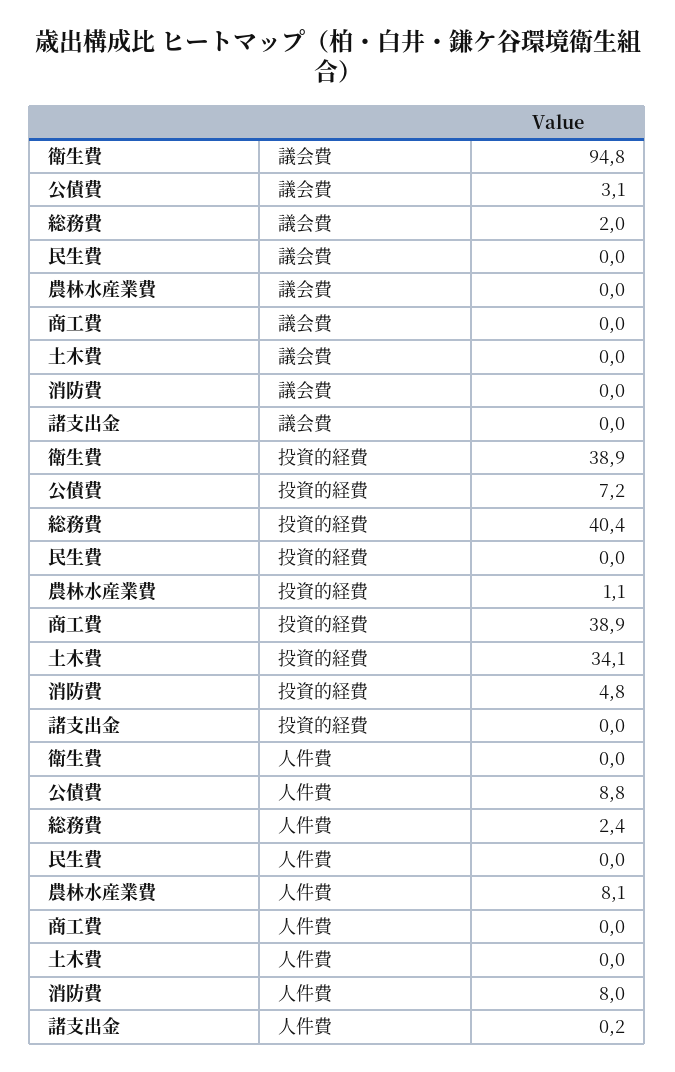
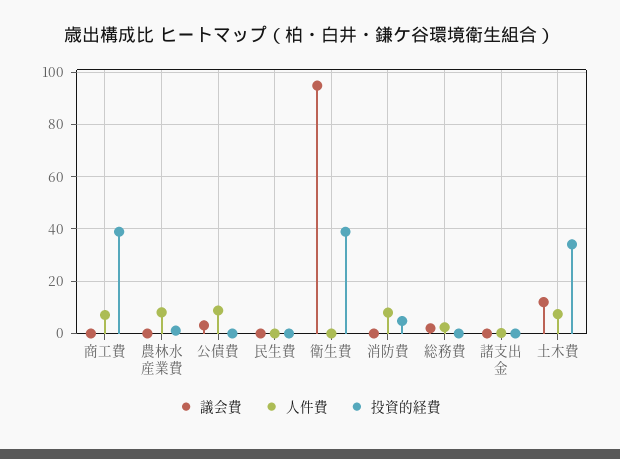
  {
    "議会費": {
      "衛生費": 94.8,
      "公債費": 3.1,
      "総務費": 2,
      "民生費": 0,
      "農林水産業費": 0,
      "商工費": 0,
-     "土木費": 0,
+     "土木費": 12.5,
      "消防費": 0,
      "諸支出金": 0
    },
    "投資的経費": {
      "衛生費": 38.9,
-     "公債費": 7.2,
+     "公債費": 0,
-     "総務費": 40.4,
+     "総務費": 0,
      "民生費": 0,
      "農林水産業費": 1.1,
      "商工費": 38.9,
      "土木費": 34.1,
      "消防費": 4.8,
      "諸支出金": 0
    },
    "人件費": {
      "衛生費": 0,
      "公債費": 8.8,
      "総務費": 2.4,
      "民生費": 0,
      "農林水産業費": 8.1,
-     "商工費": 0,
+     "商工費": 7.5,
-     "土木費": 0,
+     "土木費": 7.5,
      "消防費": 8,
      "諸支出金": 0.2
    }
  }

